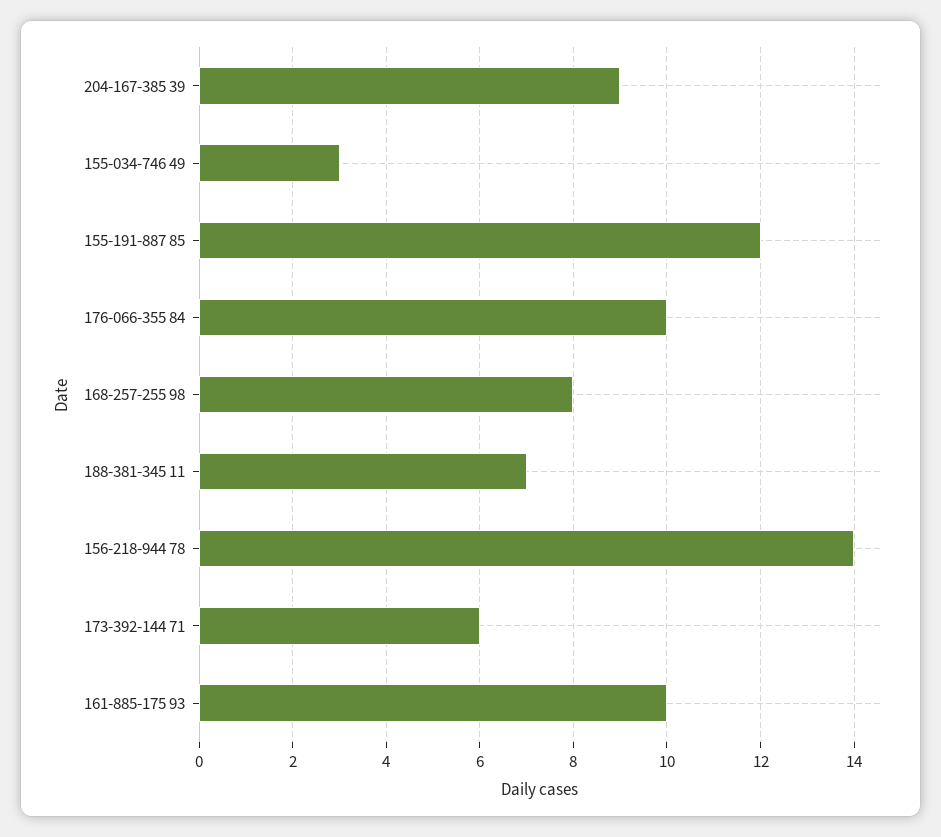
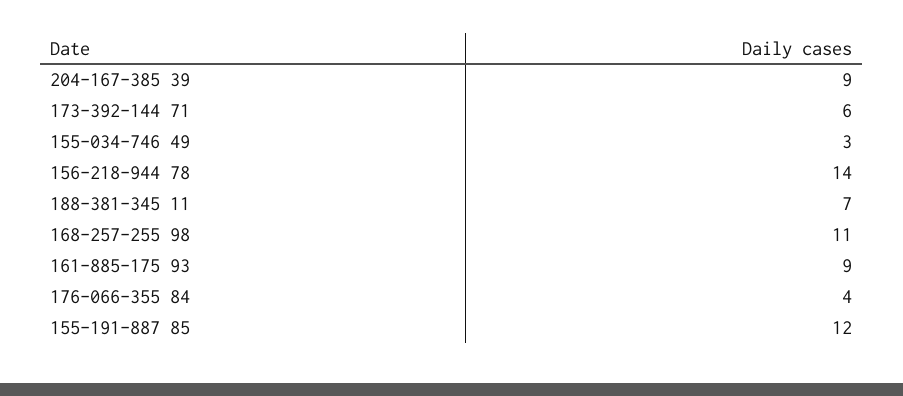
  {
    "204-167-385 39": 9,
    "155-034-746 49": 3,
    "155-191-887 85": 12,
-   "176-066-355 84": 10,
+   "176-066-355 84": 4,
-   "168-257-255 98": 8,
+   "168-257-255 98": 11,
    "188-381-345 11": 7,
    "156-218-944 78": 14,
    "173-392-144 71": 6,
-   "161-885-175 93": 10
+   "161-885-175 93": 9
  }

